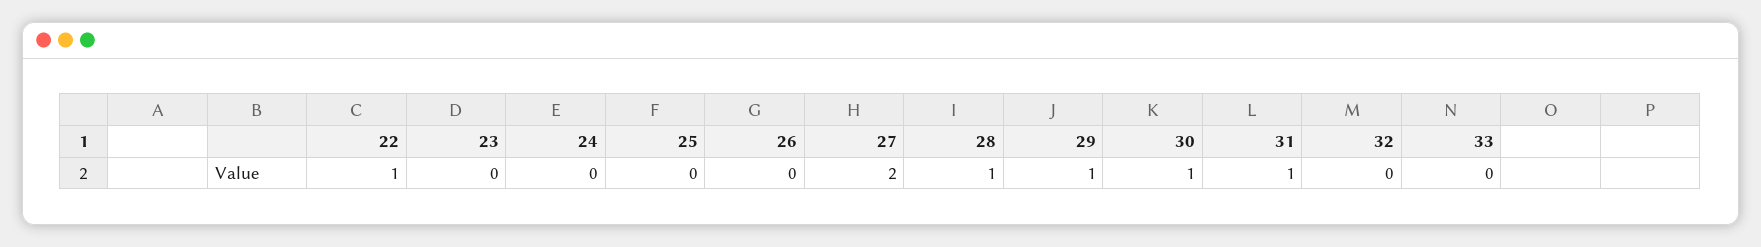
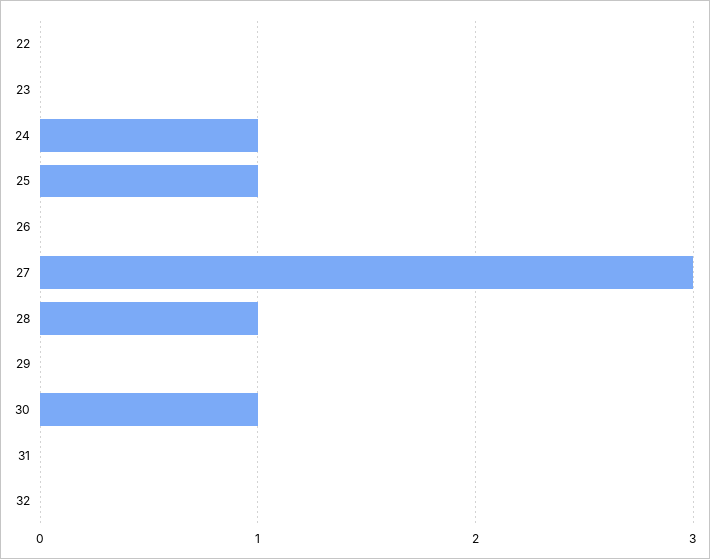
  {
-   "22": 1,
+   "22": 0,
    "23": 0,
-   "24": 0,
+   "24": 1,
-   "25": 0,
+   "25": 1,
    "26": 0,
-   "27": 2,
+   "27": 3,
    "28": 1,
-   "29": 1,
+   "29": 0,
    "30": 1,
-   "31": 1,
+   "31": 0,
-   "32": 0,
+   "32": 0
-   "33": 0
  }

